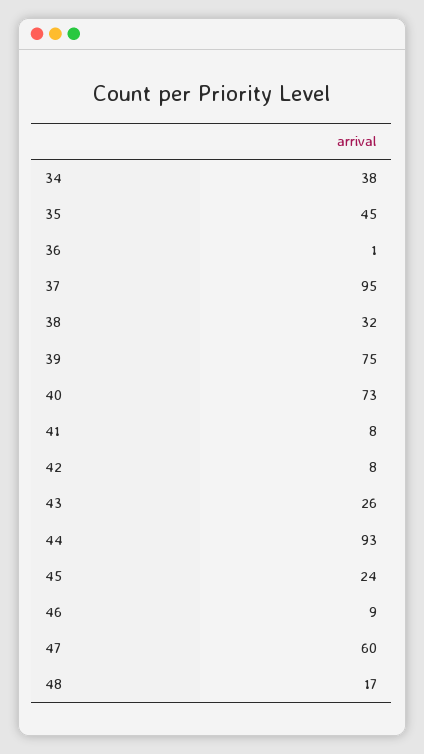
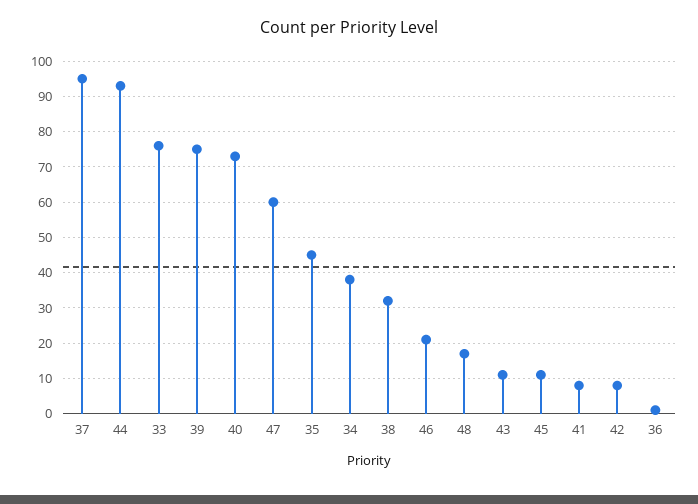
  {
    "34": 38,
    "35": 45,
    "36": 1,
    "37": 95,
    "38": 32,
    "39": 75,
    "40": 73,
    "41": 8,
    "42": 8,
-   "43": 26,
+   "43": 10,
    "44": 93,
-   "45": 24,
+   "45": 10,
-   "46": 9,
+   "46": 20,
    "47": 60,
-   "48": 17
+   "48": 17,
+   "33": 75
  }

